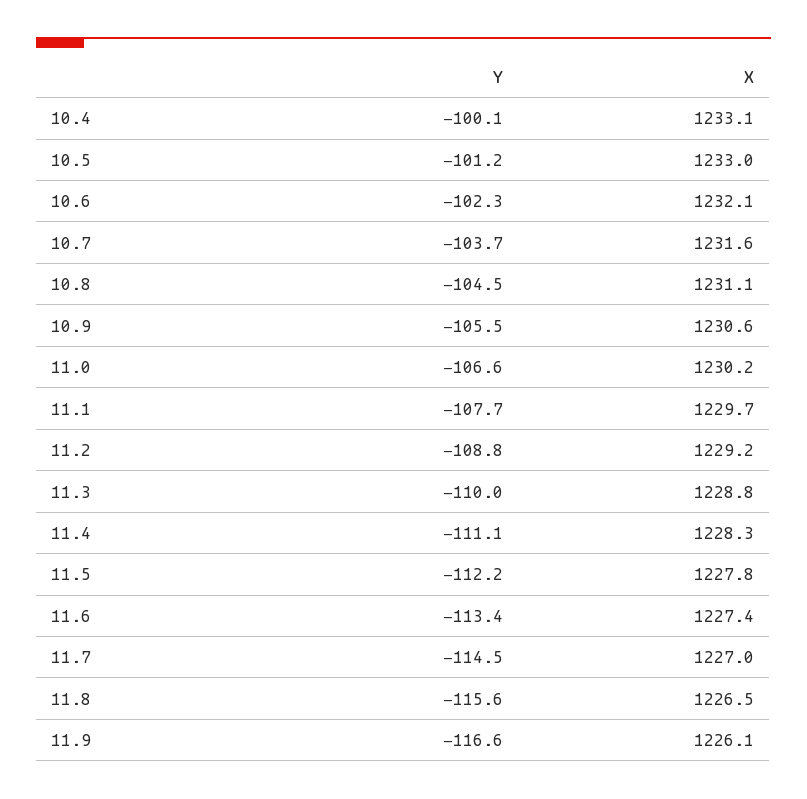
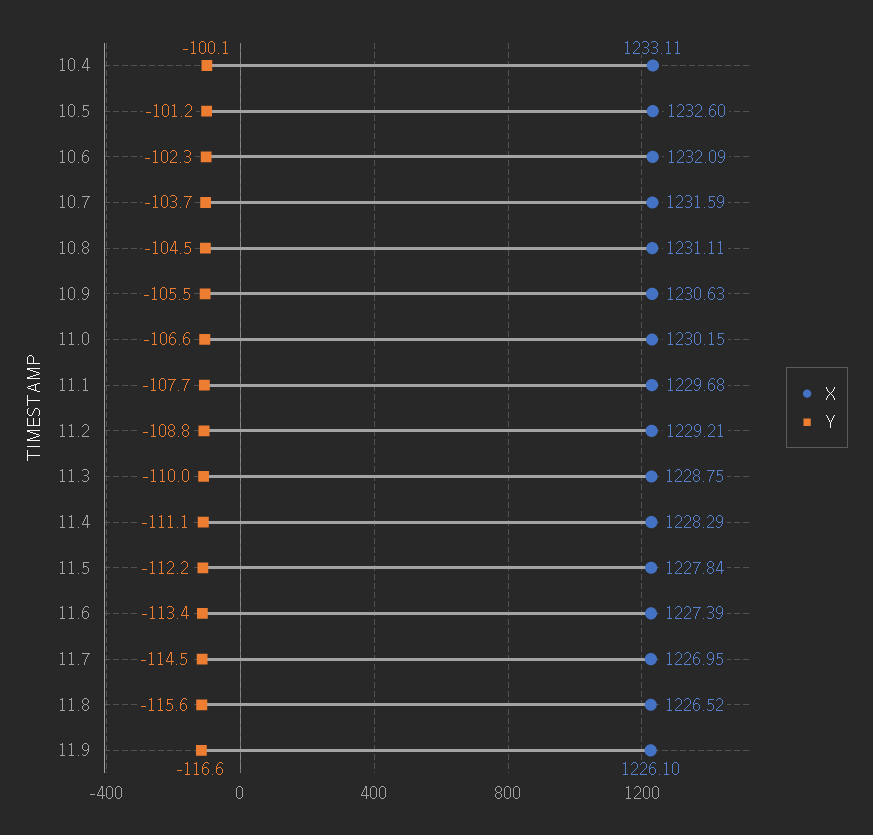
  {
    "Y": {
      "10.4": -100.1,
      "10.5": -101.2,
      "10.6": -102.3,
      "10.7": -103.7,
      "10.8": -104.5,
      "10.9": -105.5,
      "11.0": -106.6,
      "11.1": -107.7,
      "11.2": -108.8,
      "11.3": -110,
      "11.4": -111.1,
      "11.5": -112.2,
      "11.6": -113.4,
      "11.7": -114.5,
      "11.8": -115.6,
      "11.9": -116.6
    },
    "X": {
      "10.4": 1233.11,
-     "10.5": 1233,
+     "10.5": 1232.6,
      "10.6": 1232.09,
      "10.7": 1231.59,
      "10.8": 1231.11,
      "10.9": 1230.63,
      "11.0": 1230.15,
      "11.1": 1229.68,
      "11.2": 1229.21,
      "11.3": 1228.75,
      "11.4": 1228.29,
      "11.5": 1227.84,
      "11.6": 1227.39,
      "11.7": 1226.95,
      "11.8": 1226.52,
      "11.9": 1226.1
    }
  }

